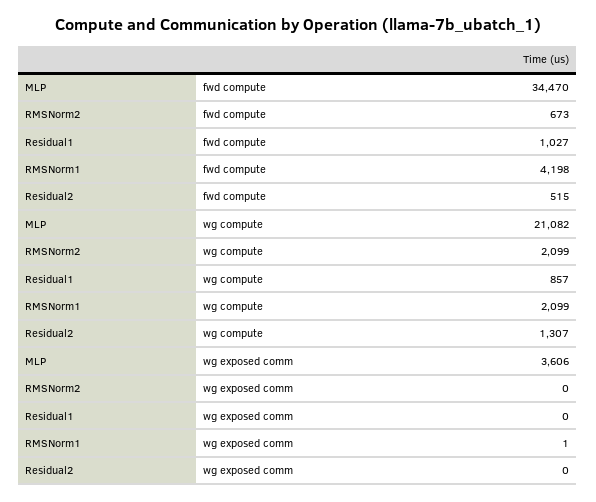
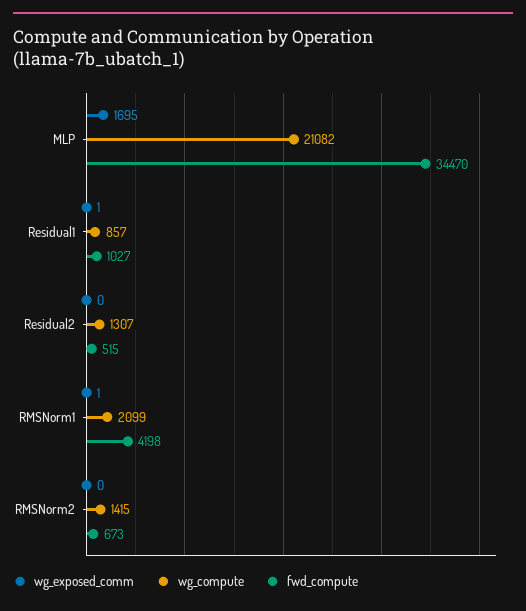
  {
    "fwd compute": {
      "MLP": 34470,
      "RMSNorm2": 673,
      "Residual1": 1027,
      "RMSNorm1": 4198,
      "Residual2": 515
    },
    "wg compute": {
      "MLP": 21082,
-     "RMSNorm2": 2099,
+     "RMSNorm2": 1415,
      "Residual1": 857,
      "RMSNorm1": 2099,
      "Residual2": 1307
    },
    "wg exposed comm": {
-     "MLP": 3606,
+     "MLP": 1695,
      "RMSNorm2": 0,
-     "Residual1": 0,
+     "Residual1": 1,
      "RMSNorm1": 1,
      "Residual2": 0
    }
  }

